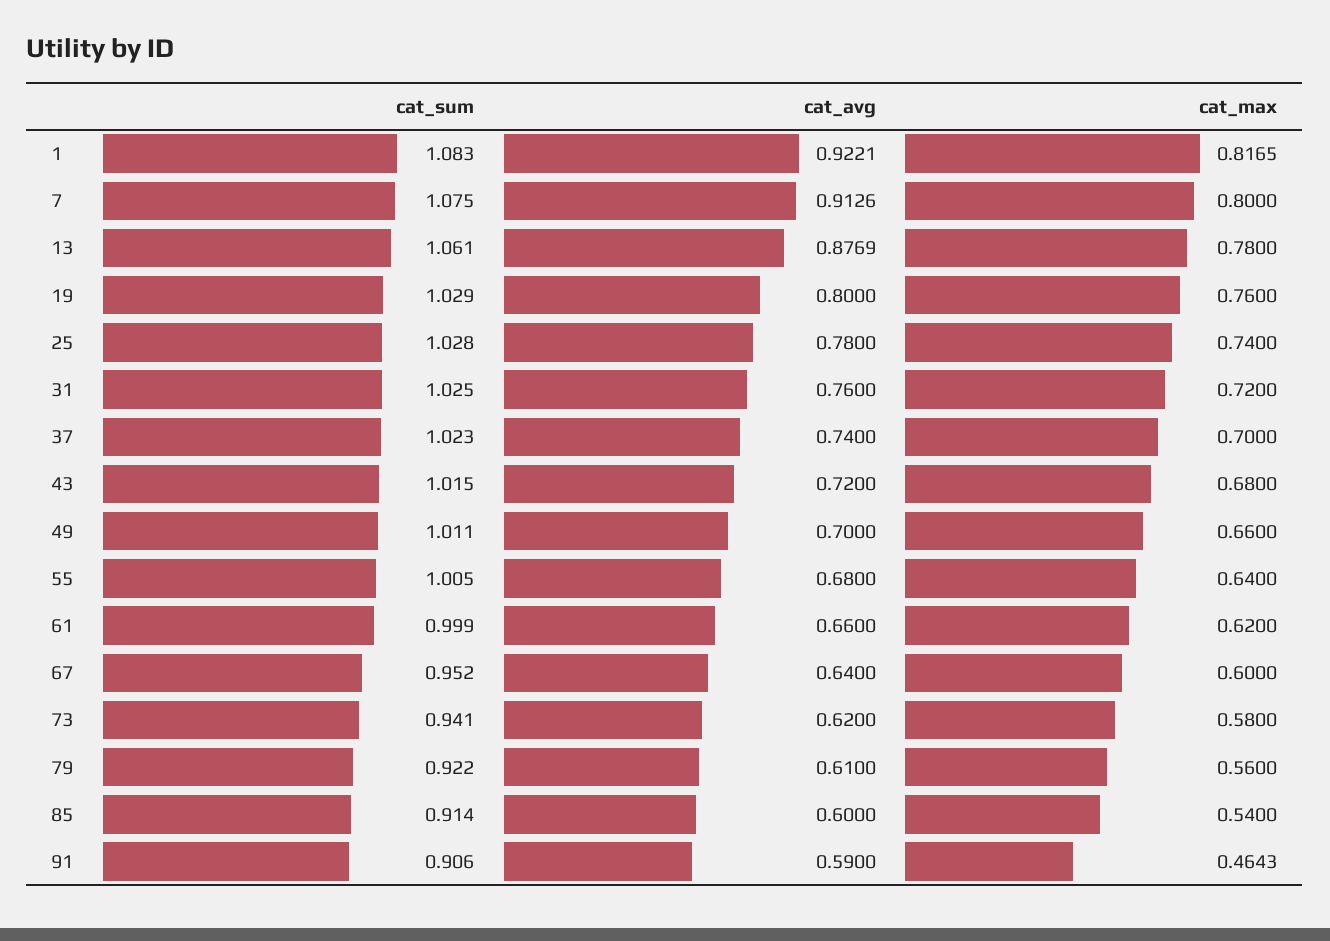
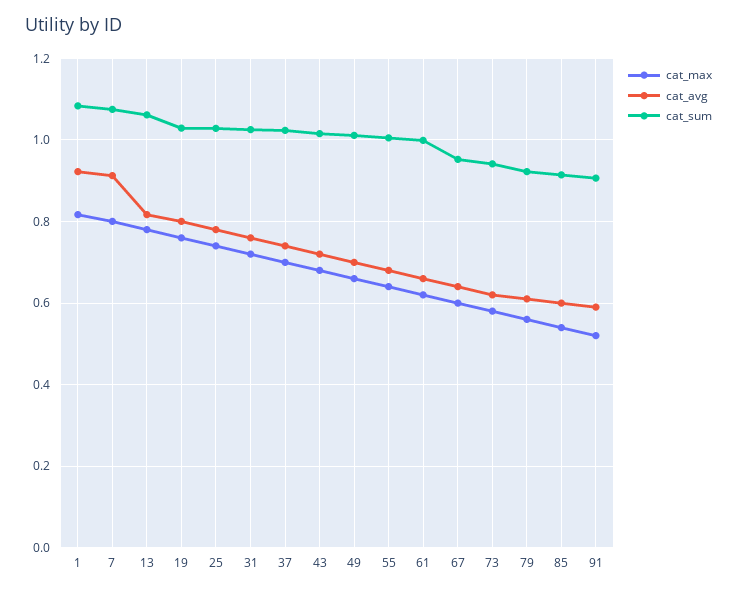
  {
    "cat_sum": {
      "1": 1.083,
      "7": 1.075,
      "13": 1.061,
      "19": 1.029,
      "25": 1.028,
      "31": 1.025,
      "37": 1.023,
      "43": 1.015,
      "49": 1.011,
      "55": 1.005,
      "61": 0.999,
      "67": 0.952,
      "73": 0.941,
      "79": 0.922,
      "85": 0.914,
      "91": 0.906
    },
    "cat_avg": {
      "1": 0.9221,
      "7": 0.9126,
-     "13": 0.8769,
+     "13": 0.82,
      "19": 0.8,
      "25": 0.78,
      "31": 0.76,
      "37": 0.74,
      "43": 0.72,
      "49": 0.7,
      "55": 0.68,
      "61": 0.66,
      "67": 0.64,
      "73": 0.62,
      "79": 0.61,
      "85": 0.6,
      "91": 0.59
    },
    "cat_max": {
      "1": 0.8165,
      "7": 0.8,
      "13": 0.78,
      "19": 0.76,
      "25": 0.74,
      "31": 0.72,
      "37": 0.7,
      "43": 0.68,
      "49": 0.66,
      "55": 0.64,
      "61": 0.62,
      "67": 0.6,
      "73": 0.58,
      "79": 0.56,
      "85": 0.54,
-     "91": 0.4643
+     "91": 0.52
    }
  }

